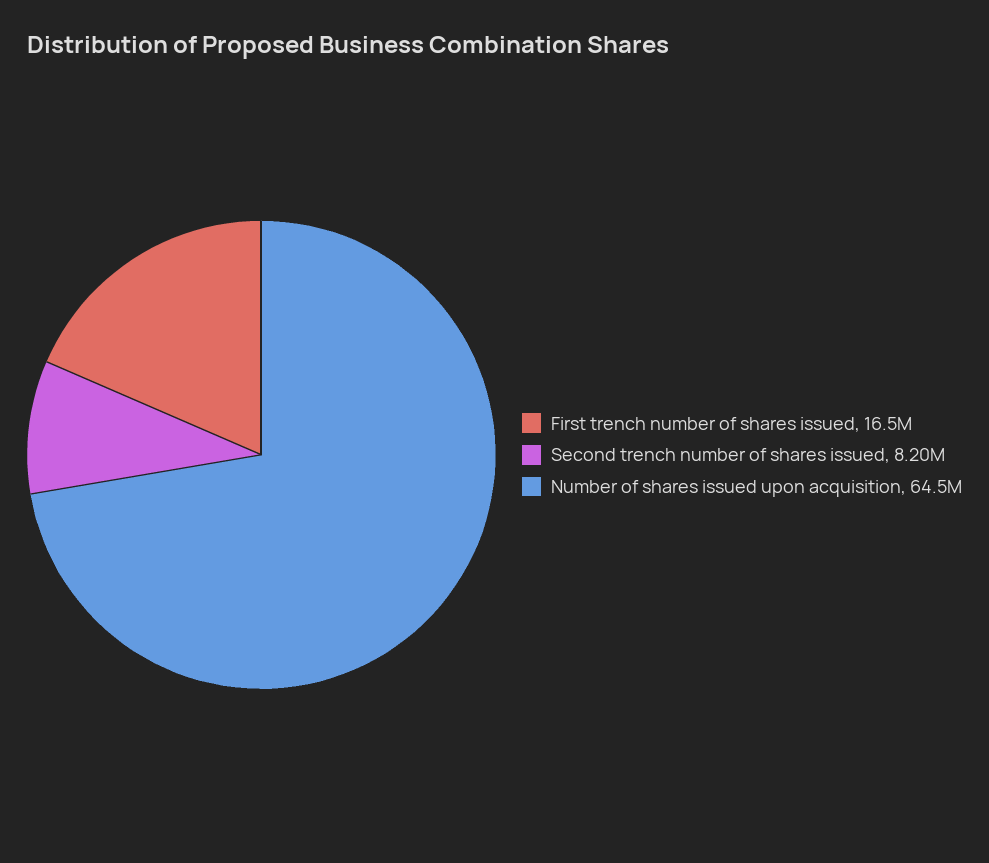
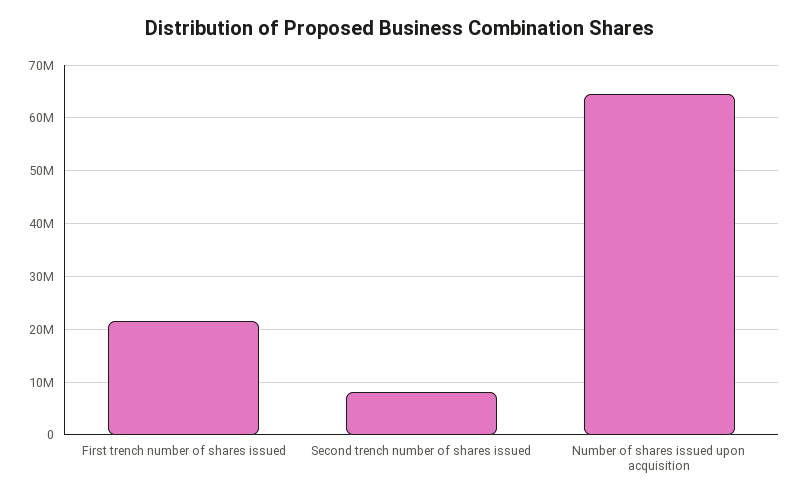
  {
-   "First trench number of shares issued": 16500000,
+   "First trench number of shares issued": 22000000,
    "Second trench number of shares issued": 8200000,
    "Number of shares issued upon acquisition": 64500000
  }

